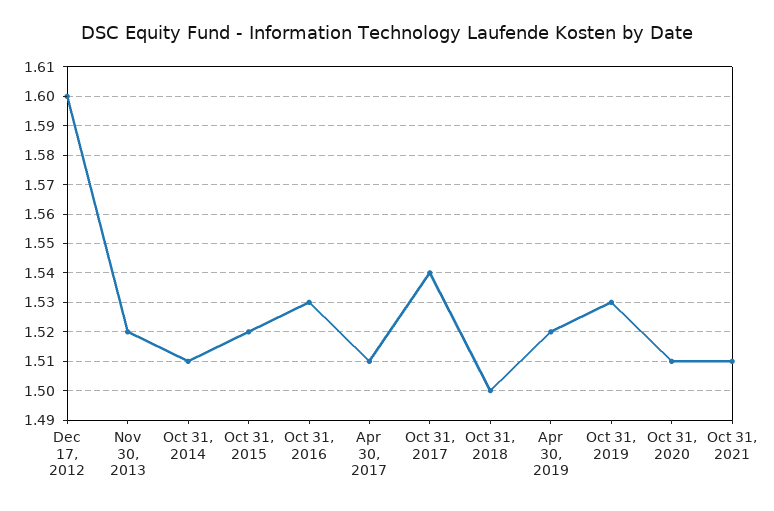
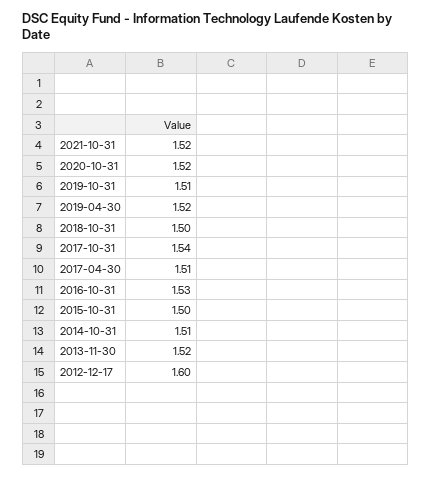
  {
    "Dec 17, 2012": 1.6,
    "Nov 30, 2013": 1.52,
    "Oct 31, 2014": 1.51,
-   "Oct 31, 2015": 1.52,
+   "Oct 31, 2015": 1.5,
    "Oct 31, 2016": 1.53,
    "Apr 30, 2017": 1.51,
    "Oct 31, 2017": 1.54,
    "Oct 31, 2018": 1.5,
    "Apr 30, 2019": 1.52,
-   "Oct 31, 2019": 1.53,
+   "Oct 31, 2019": 1.51,
-   "Oct 31, 2020": 1.51,
+   "Oct 31, 2020": 1.52,
-   "Oct 31, 2021": 1.51
+   "Oct 31, 2021": 1.52
  }

